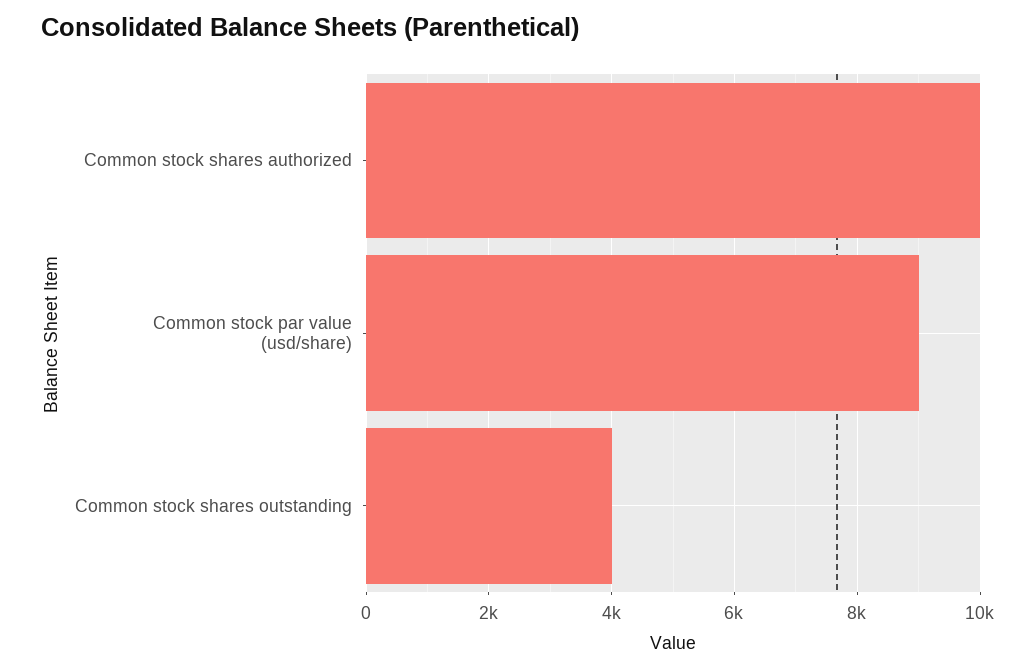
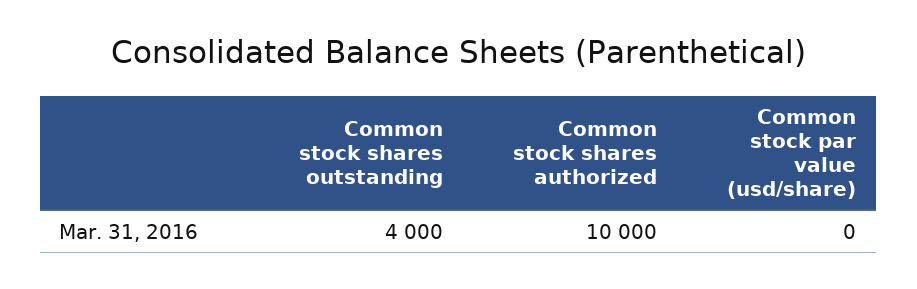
  {
    "Common stock shares authorized": 10000,
-   "Common stock par value (usd/share)": 9000,
+   "Common stock par value (usd/share)": 0,
    "Common stock shares outstanding": 4000
  }

